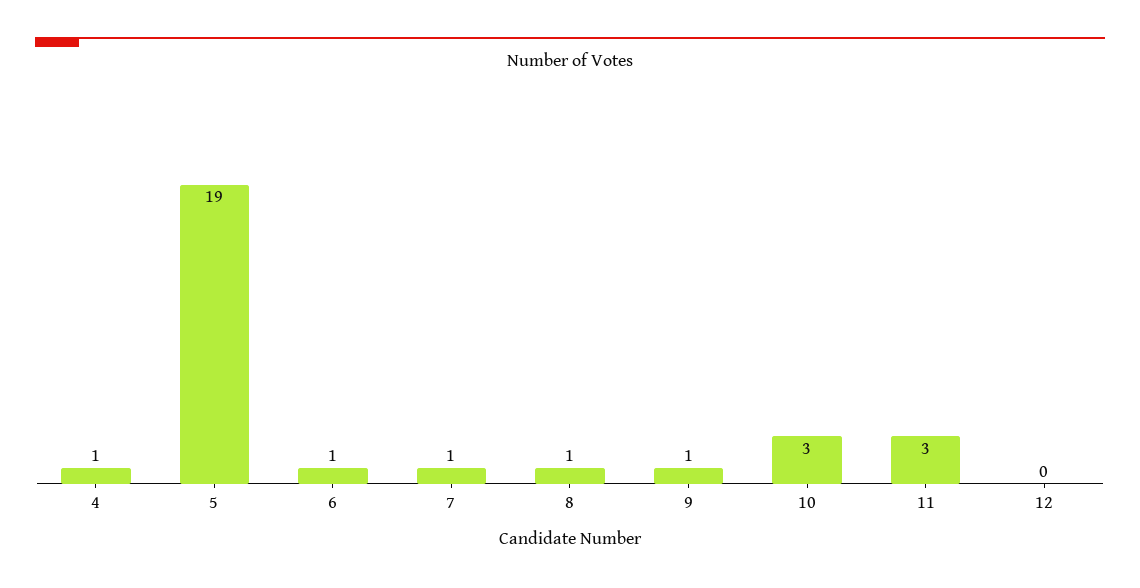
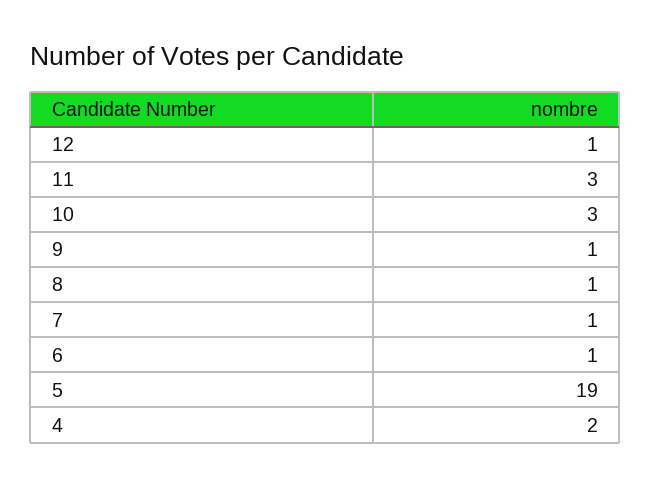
  {
-   "4": 1,
+   "4": 2,
    "5": 19,
    "6": 1,
    "7": 1,
    "8": 1,
    "9": 1,
    "10": 3,
    "11": 3,
-   "12": 0
+   "12": 1
  }

